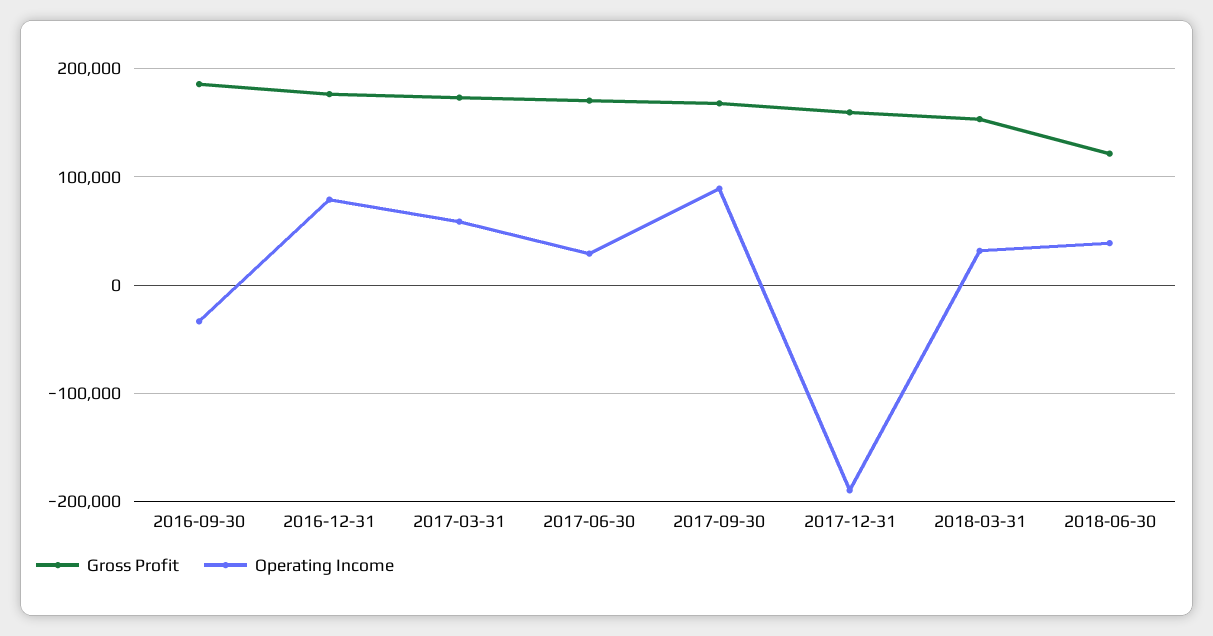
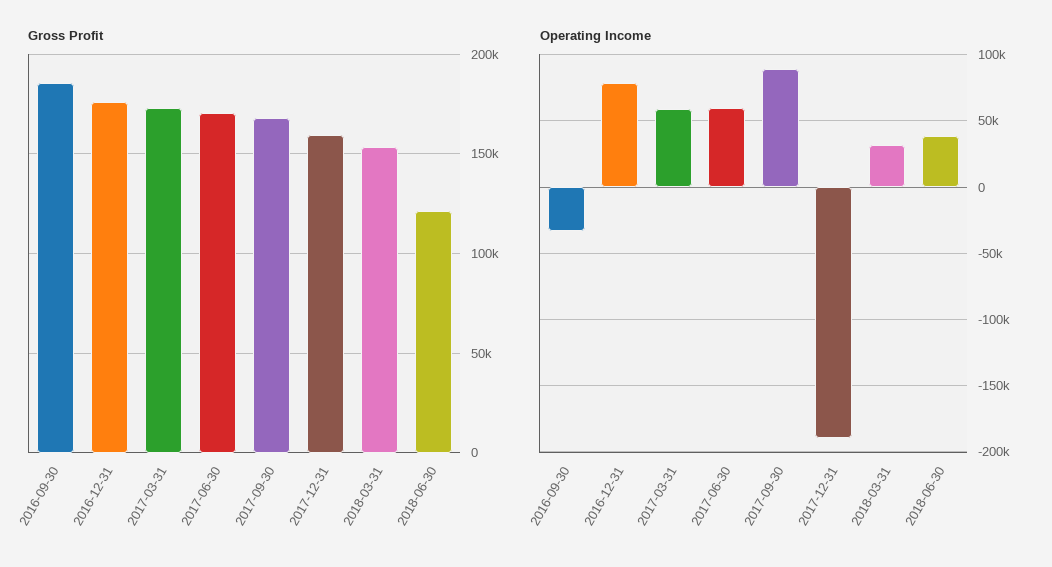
  {
    "Gross Profit": {
      "2016-09-30": 185000,
      "2016-12-31": 175000,
      "2017-03-31": 175000,
      "2017-06-30": 170000,
      "2017-09-30": 170000,
      "2017-12-31": 160000,
      "2018-03-31": 155000,
      "2018-06-30": 120000
    },
    "Operating Income": {
      "2016-09-30": -35000,
      "2016-12-31": 80000,
      "2017-03-31": 60000,
-     "2017-06-30": 30000,
+     "2017-06-30": 60000,
      "2017-09-30": 90000,
      "2017-12-31": -190000,
      "2018-03-31": 30000,
      "2018-06-30": 40000
    }
  }

